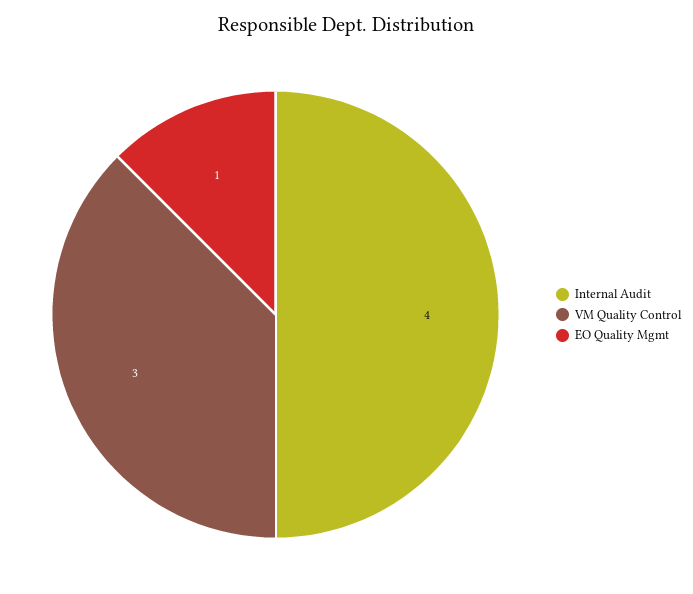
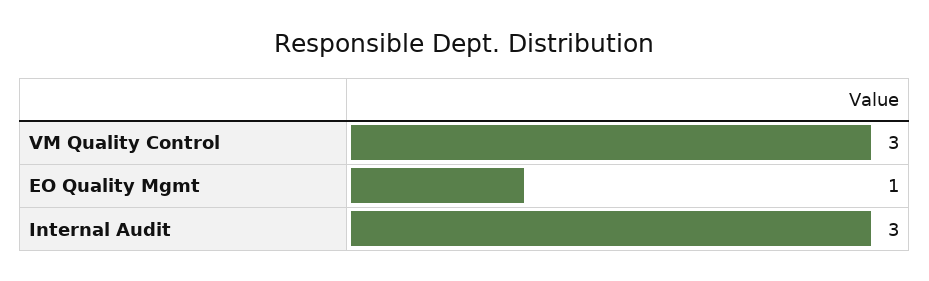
  {
-   "Internal Audit": 4,
+   "Internal Audit": 3,
    "VM Quality Control": 3,
    "EO Quality Mgmt": 1
  }

